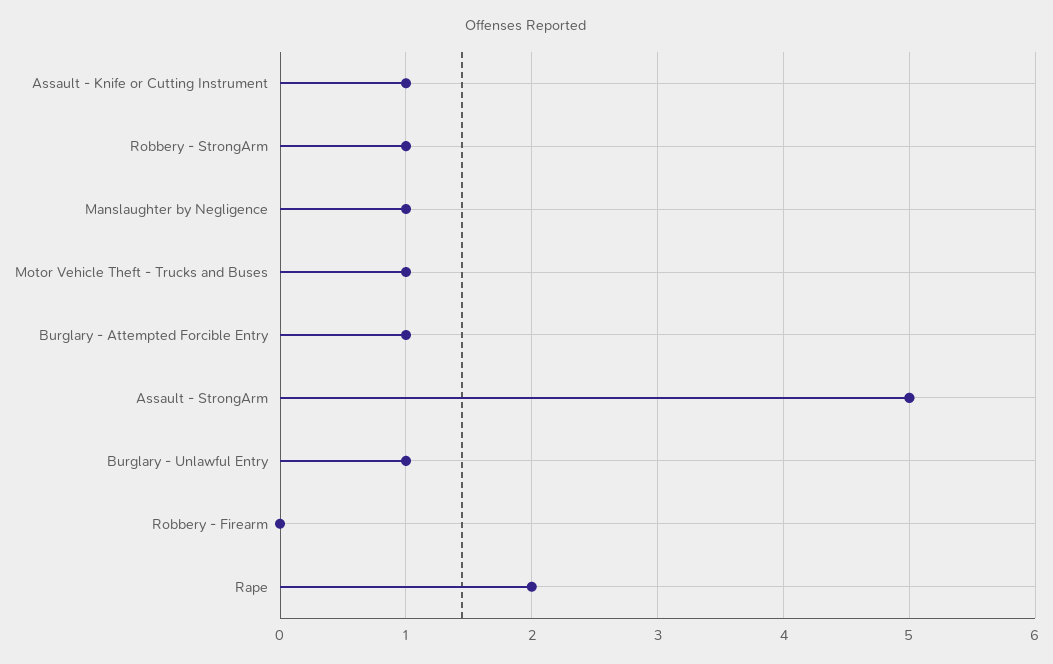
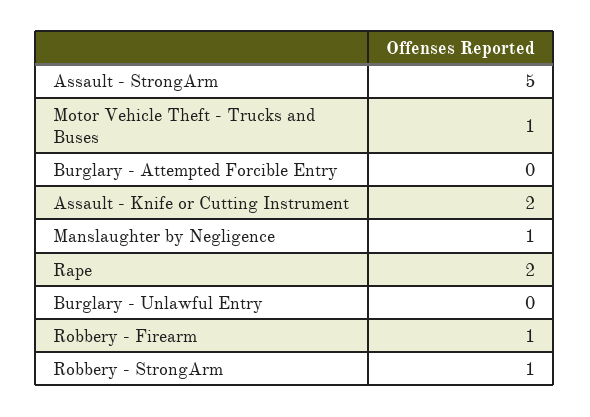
  {
-   "Assault - Knife or Cutting Instrument": 1,
+   "Assault - Knife or Cutting Instrument": 2,
    "Robbery - StrongArm": 1,
    "Manslaughter by Negligence": 1,
    "Motor Vehicle Theft - Trucks and Buses": 1,
-   "Burglary - Attempted Forcible Entry": 1,
+   "Burglary - Attempted Forcible Entry": 0,
    "Assault - StrongArm": 5,
-   "Burglary - Unlawful Entry": 1,
+   "Burglary - Unlawful Entry": 0,
-   "Robbery - Firearm": 0,
+   "Robbery - Firearm": 1,
    "Rape": 2
  }

